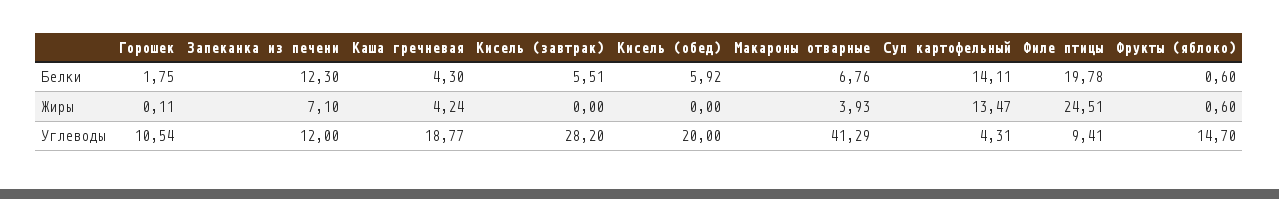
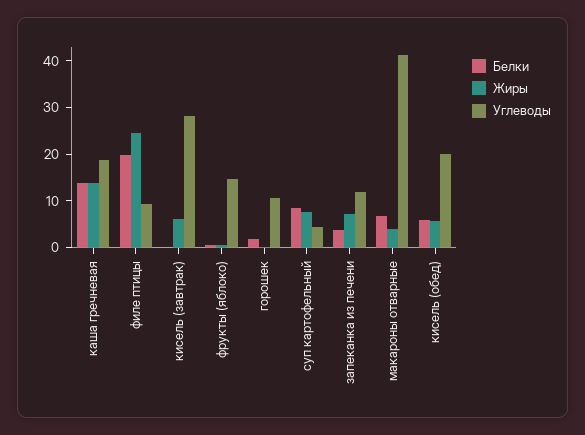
  {
    "Белки": {
      "Горошек": 1.75,
-     "Запеканка из печени": 12.3,
+     "Запеканка из печени": 4,
-     "Каша гречневая": 4.3,
+     "Каша гречневая": 14,
-     "Кисель (завтрак)": 5.51,
+     "Кисель (завтрак)": 0,
      "Кисель (обед)": 5.92,
      "Макароны отварные": 6.76,
-     "Суп картофельный": 14.11,
+     "Суп картофельный": 8,
      "Филе птицы": 19.78,
      "Фрукты (яблоко)": 0.6
    },
    "Жиры": {
      "Горошек": 0.11,
      "Запеканка из печени": 7.1,
-     "Каша гречневая": 4.24,
+     "Каша гречневая": 14,
-     "Кисель (завтрак)": 0,
+     "Кисель (завтрак)": 6,
-     "Кисель (обед)": 0,
+     "Кисель (обед)": 6,
      "Макароны отварные": 3.93,
-     "Суп картофельный": 13.47,
+     "Суп картофельный": 8,
      "Филе птицы": 24.51,
      "Фрукты (яблоко)": 0.6
    },
    "Углеводы": {
      "Горошек": 10.54,
      "Запеканка из печени": 12,
      "Каша гречневая": 18.77,
      "Кисель (завтрак)": 28.2,
      "Кисель (обед)": 20,
      "Макароны отварные": 41.29,
      "Суп картофельный": 4.31,
      "Филе птицы": 9.41,
      "Фрукты (яблоко)": 14.7
    }
  }

